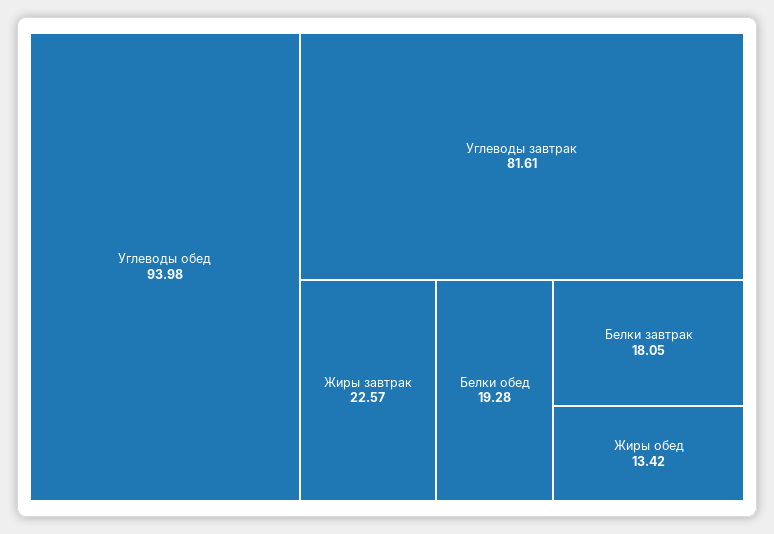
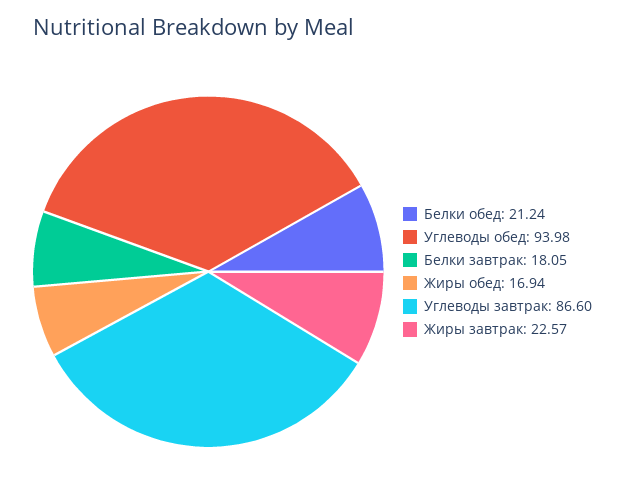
  {
    "Углеводы обед": 93.98,
-   "Углеводы завтрак": 81.61,
+   "Углеводы завтрак": 86.6,
    "Жиры завтрак": 22.57,
-   "Белки обед": 19.28,
+   "Белки обед": 21.24,
    "Белки завтрак": 18.05,
-   "Жиры обед": 13.42
+   "Жиры обед": 16.94
  }

